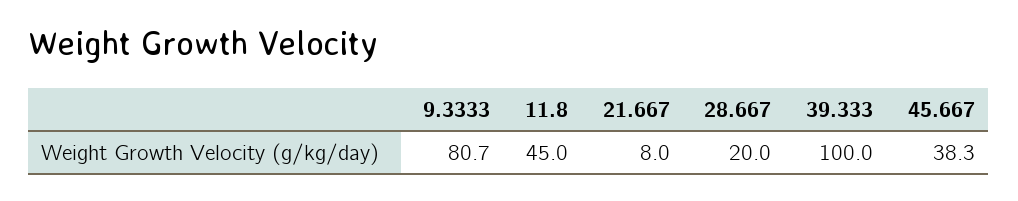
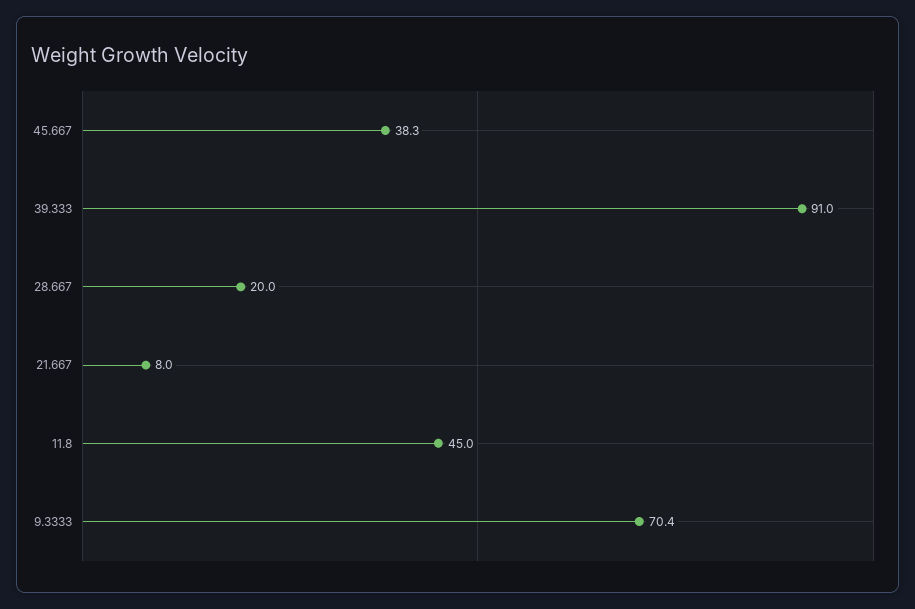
  {
-   "9.3333": 80.7,
+   "9.3333": 70.4,
    "11.8": 45,
    "21.667": 8,
    "28.667": 20,
-   "39.333": 100,
+   "39.333": 91,
    "45.667": 38.3
  }

